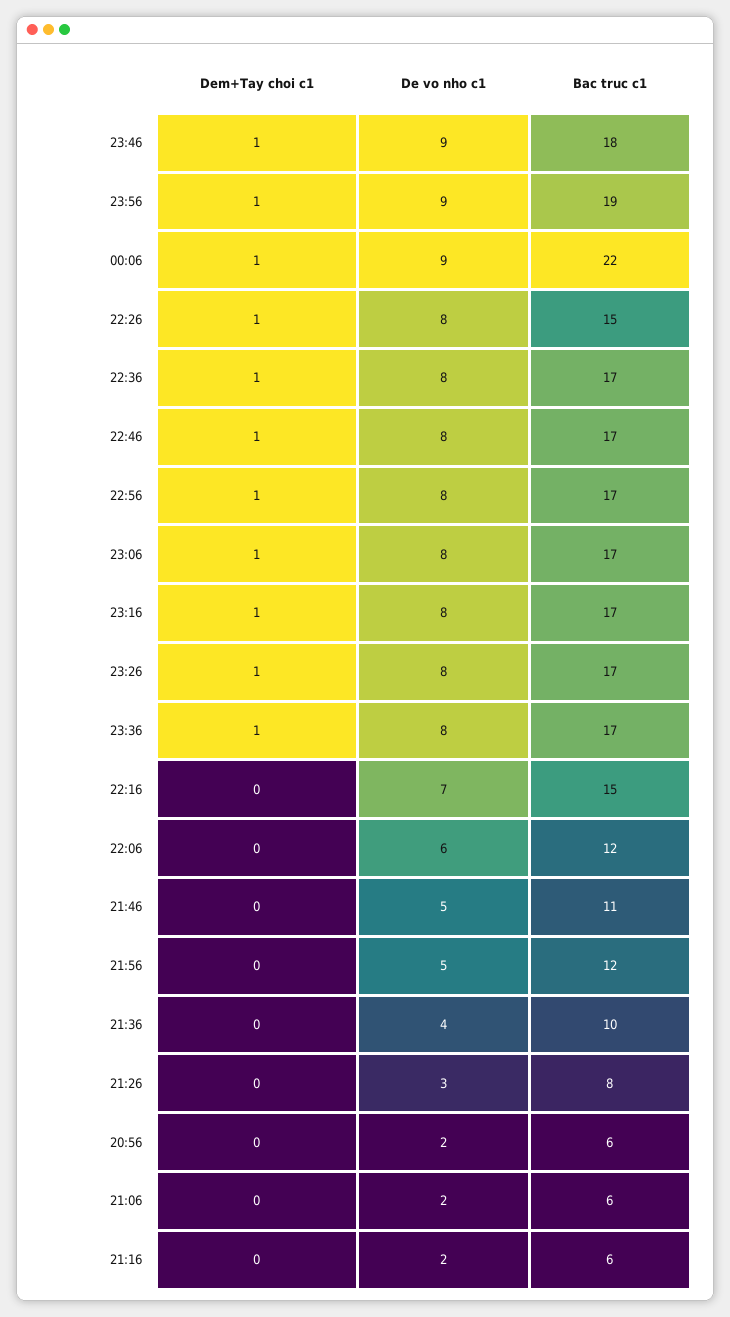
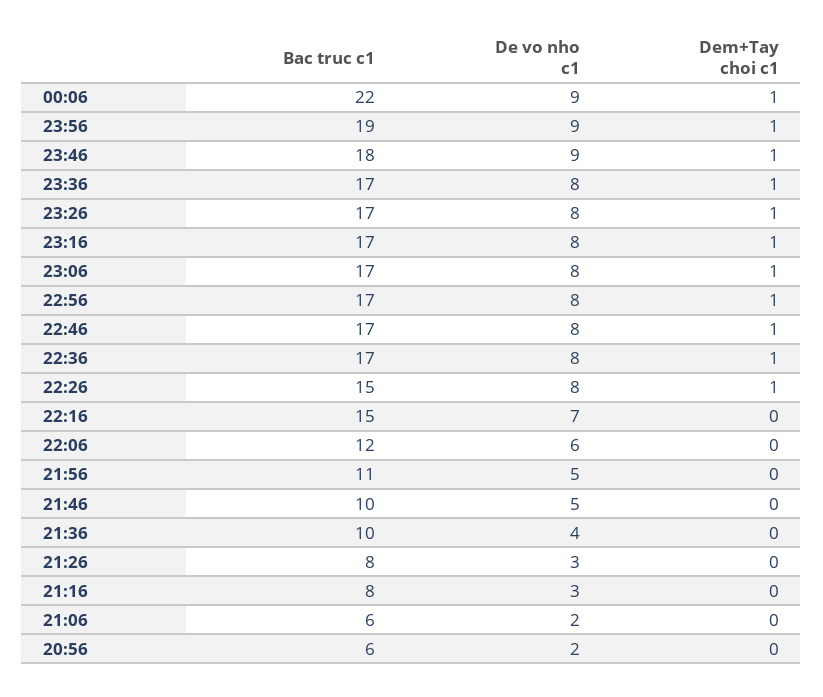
  {
    "Dem+Tay choi c1": {
      "23:46": 1,
      "23:56": 1,
      "00:06": 1,
      "22:26": 1,
      "22:36": 1,
      "22:46": 1,
      "22:56": 1,
      "23:06": 1,
      "23:16": 1,
      "23:26": 1,
      "23:36": 1,
      "22:16": 0,
      "22:06": 0,
      "21:46": 0,
      "21:56": 0,
      "21:36": 0,
      "21:26": 0,
      "20:56": 0,
      "21:06": 0,
      "21:16": 0
    },
    "De vo nho c1": {
      "23:46": 9,
      "23:56": 9,
      "00:06": 9,
      "22:26": 8,
      "22:36": 8,
      "22:46": 8,
      "22:56": 8,
      "23:06": 8,
      "23:16": 8,
      "23:26": 8,
      "23:36": 8,
      "22:16": 7,
      "22:06": 6,
      "21:46": 5,
      "21:56": 5,
      "21:36": 4,
      "21:26": 3,
      "20:56": 2,
      "21:06": 2,
-     "21:16": 2
+     "21:16": 3
    },
    "Bac truc c1": {
      "23:46": 18,
      "23:56": 19,
      "00:06": 22,
      "22:26": 15,
      "22:36": 17,
      "22:46": 17,
      "22:56": 17,
      "23:06": 17,
      "23:16": 17,
      "23:26": 17,
      "23:36": 17,
      "22:16": 15,
      "22:06": 12,
-     "21:46": 11,
+     "21:46": 10,
-     "21:56": 12,
+     "21:56": 11,
      "21:36": 10,
      "21:26": 8,
      "20:56": 6,
      "21:06": 6,
-     "21:16": 6
+     "21:16": 8
    }
  }

